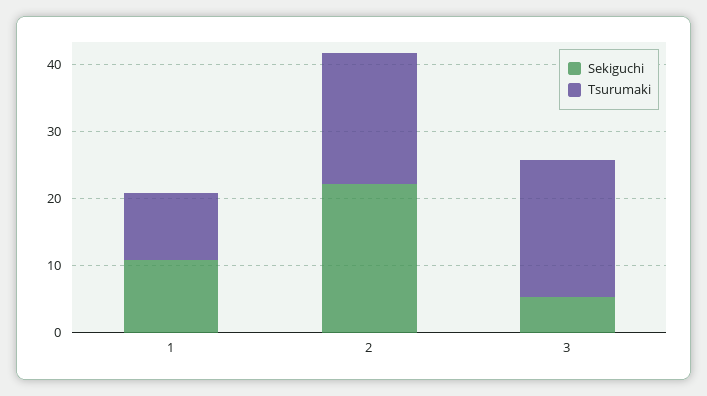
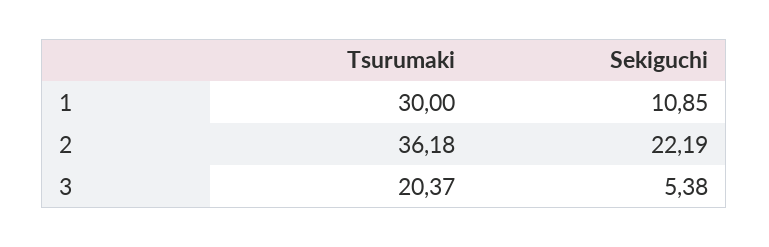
  {
    "Sekiguchi": {
      "1": 10.85,
      "2": 22.19,
      "3": 5.38
    },
    "Tsurumaki": {
-     "1": 10,
+     "1": 30,
-     "2": 20,
+     "2": 36.18,
      "3": 20.37
    }
  }

